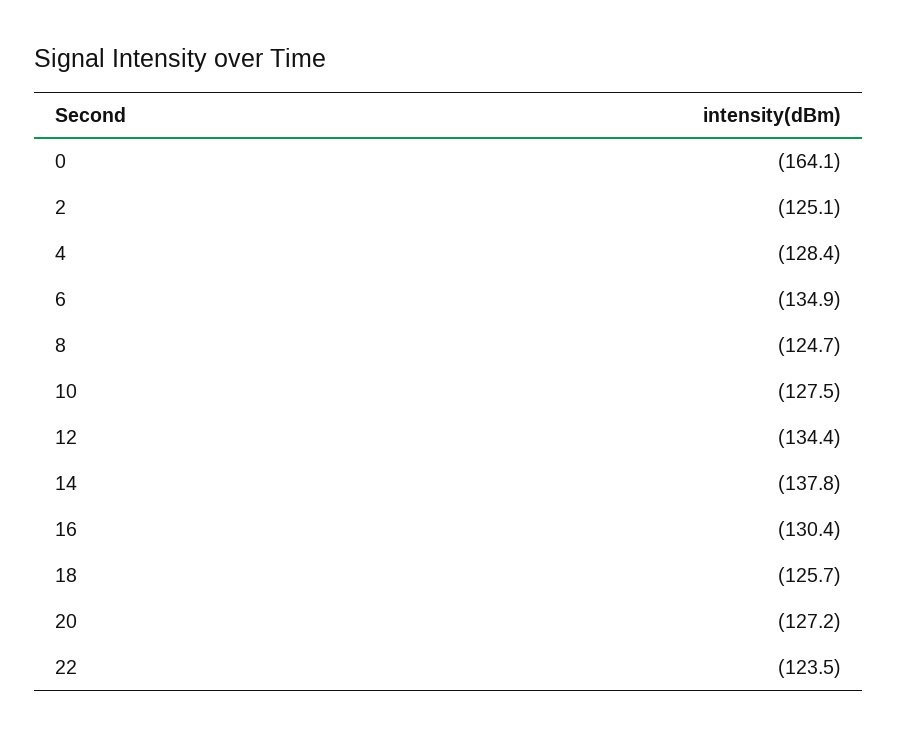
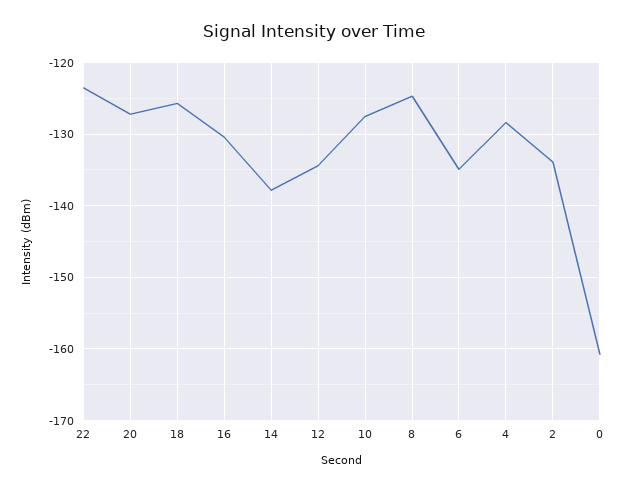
  {
-   "0": -164.1,
+   "0": -161,
-   "2": -125.1,
+   "2": -134,
    "4": -128.4,
    "6": -134.9,
    "8": -124.7,
    "10": -127.5,
    "12": -134.4,
    "14": -137.8,
    "16": -130.4,
    "18": -125.7,
    "20": -127.2,
    "22": -123.5
  }

